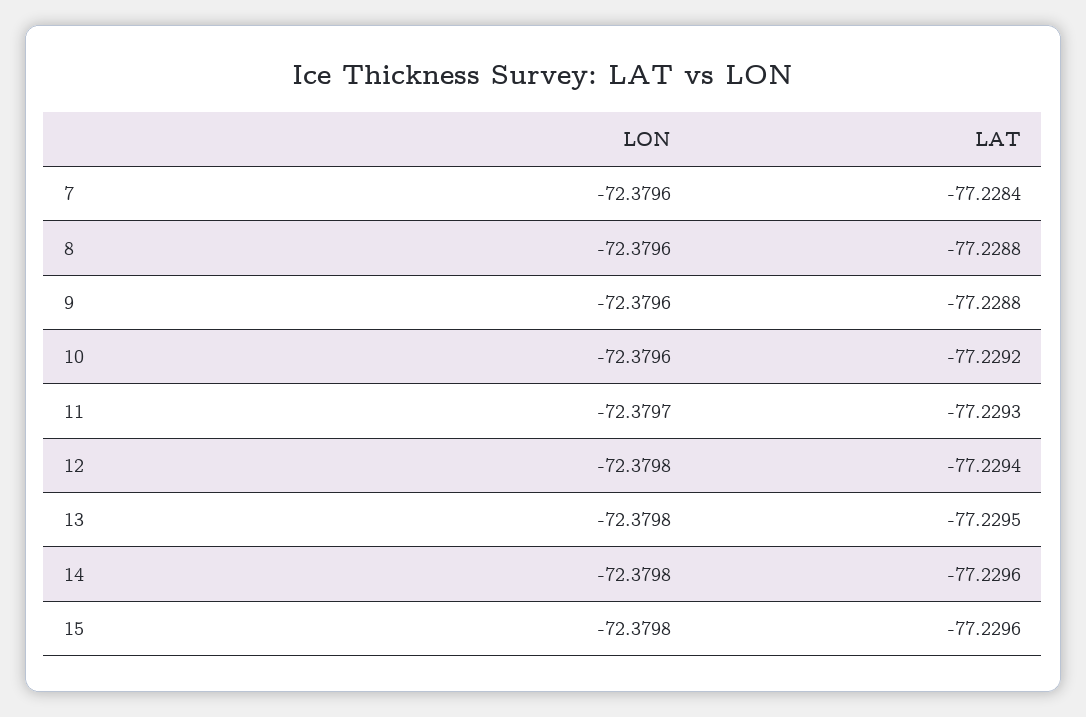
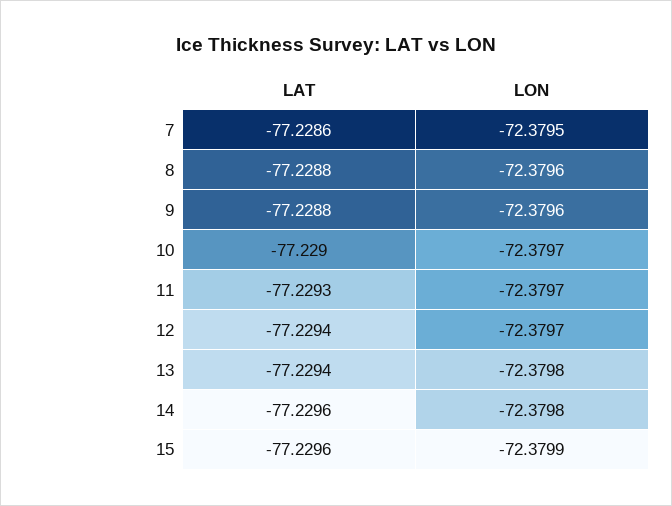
  {
    "LON": {
-     "7": -72.3796,
+     "7": -72.3795,
      "8": -72.3796,
      "9": -72.3796,
-     "10": -72.3796,
+     "10": -72.3797,
      "11": -72.3797,
-     "12": -72.3798,
+     "12": -72.3797,
      "13": -72.3798,
      "14": -72.3798,
-     "15": -72.3798
+     "15": -72.3799
    },
    "LAT": {
-     "7": -77.2284,
+     "7": -77.2286,
      "8": -77.2288,
      "9": -77.2288,
-     "10": -77.2292,
+     "10": -77.229,
      "11": -77.2293,
      "12": -77.2294,
-     "13": -77.2295,
+     "13": -77.2294,
      "14": -77.2296,
      "15": -77.2296
    }
  }

